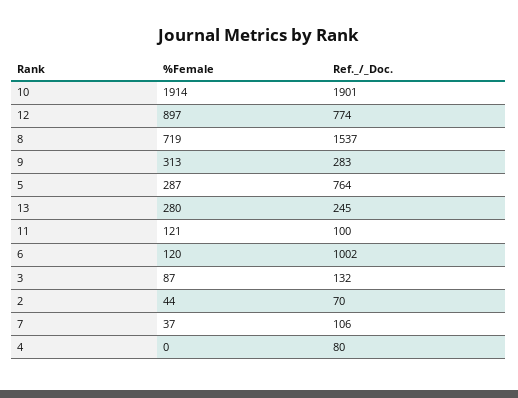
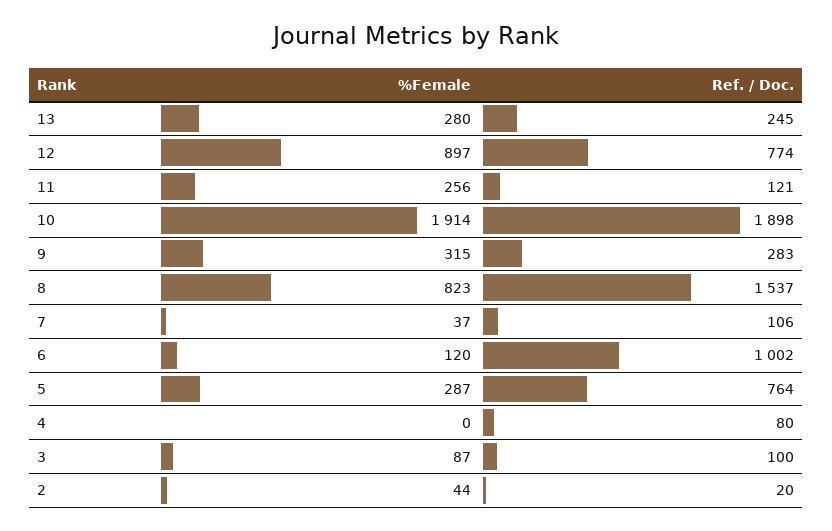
  {
    "%Female": {
      "10": 1914,
      "12": 897,
-     "8": 719,
+     "8": 823,
-     "9": 313,
+     "9": 315,
      "5": 287,
      "13": 280,
-     "11": 121,
+     "11": 256,
      "6": 120,
      "3": 87,
      "2": 44,
      "7": 37,
      "4": 0
    },
    "Ref._/_Doc.": {
-     "10": 1901,
+     "10": 1898,
      "12": 774,
      "8": 1537,
      "9": 283,
      "5": 764,
      "13": 245,
-     "11": 100,
+     "11": 121,
      "6": 1002,
-     "3": 132,
+     "3": 100,
-     "2": 70,
+     "2": 20,
      "7": 106,
      "4": 80
    }
  }

